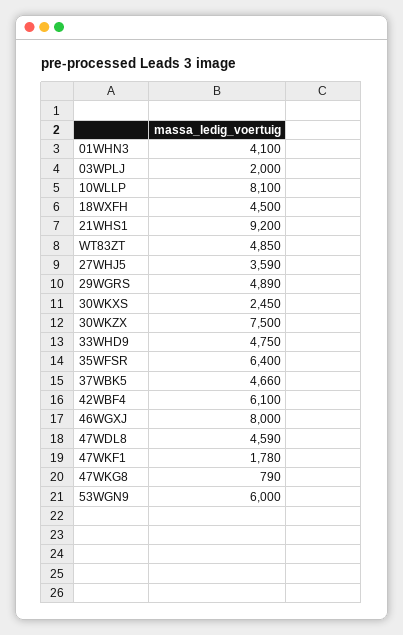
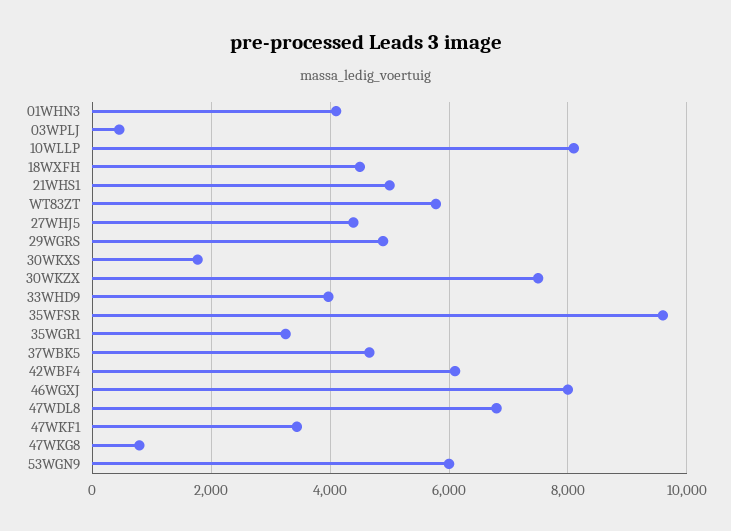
  {
    "01WHN3": 4100,
-   "03WPLJ": 2000,
+   "03WPLJ": 400,
    "10WLLP": 8100,
    "18WXFH": 4500,
-   "21WHS1": 9200,
+   "21WHS1": 5000,
-   "WT83ZT": 4850,
+   "WT83ZT": 5800,
-   "27WHJ5": 3590,
+   "27WHJ5": 4400,
    "29WGRS": 4890,
-   "30WKXS": 2450,
+   "30WKXS": 1800,
    "30WKZX": 7500,
-   "33WHD9": 4750,
+   "33WHD9": 4000,
-   "35WFSR": 6400,
+   "35WFSR": 9600,
    "37WBK5": 4660,
    "42WBF4": 6100,
    "46WGXJ": 8000,
-   "47WDL8": 4590,
+   "47WDL8": 6800,
-   "47WKF1": 1780,
+   "47WKF1": 3400,
    "47WKG8": 790,
-   "53WGN9": 6000
+   "53WGN9": 6000,
+   "35WGR1": 3200
  }

